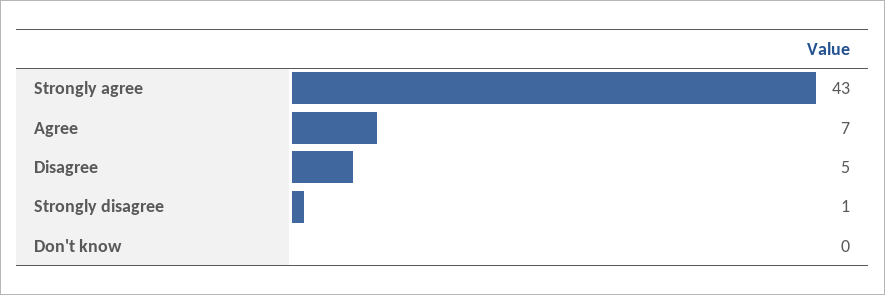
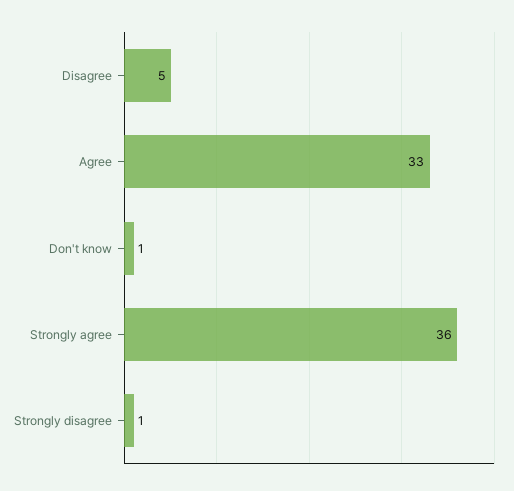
  {
-   "Strongly agree": 43,
+   "Strongly agree": 36,
-   "Agree": 7,
+   "Agree": 33,
    "Disagree": 5,
    "Strongly disagree": 1,
-   "Don't know": 0
+   "Don't know": 1
  }

